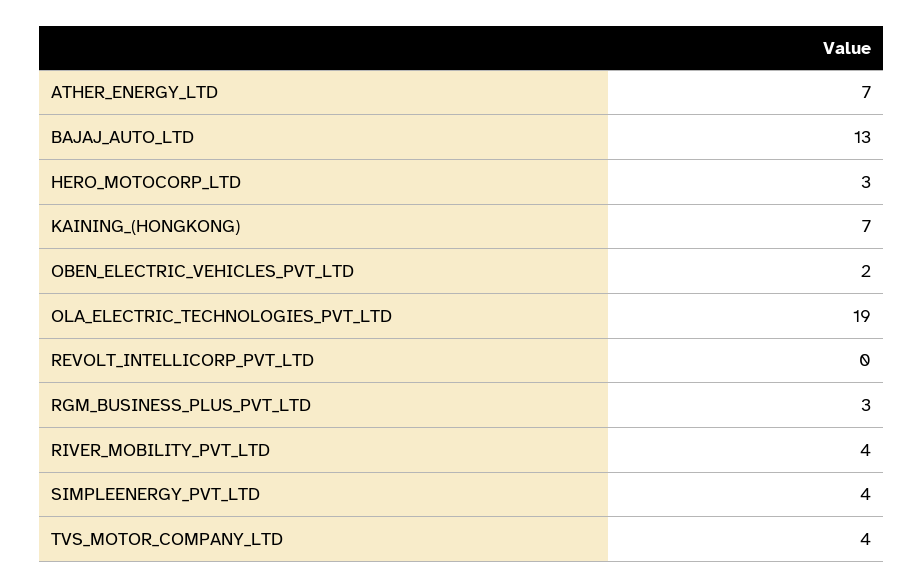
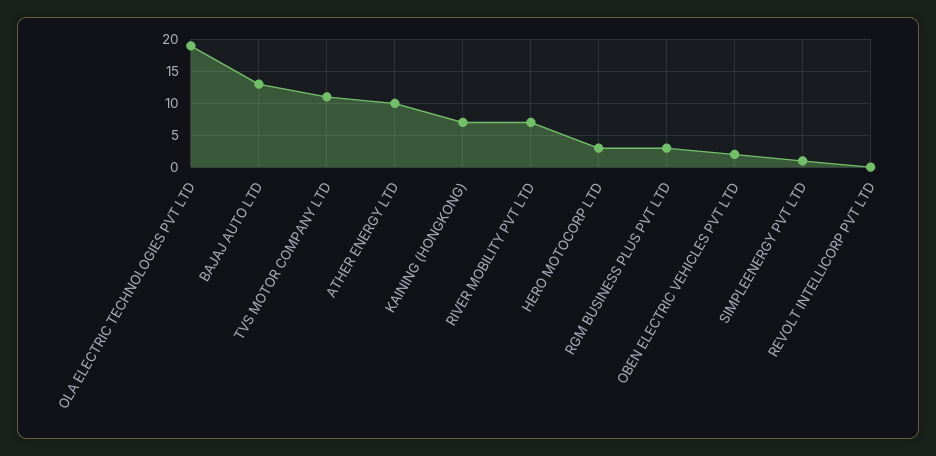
  {
-   "ATHER_ENERGY_LTD": 7,
+   "ATHER_ENERGY_LTD": 10,
    "BAJAJ_AUTO_LTD": 13,
    "HERO_MOTOCORP_LTD": 3,
    "KAINING_(HONGKONG)": 7,
    "OBEN_ELECTRIC_VEHICLES_PVT_LTD": 2,
    "OLA_ELECTRIC_TECHNOLOGIES_PVT_LTD": 19,
    "REVOLT_INTELLICORP_PVT_LTD": 0,
    "RGM_BUSINESS_PLUS_PVT_LTD": 3,
-   "RIVER_MOBILITY_PVT_LTD": 4,
+   "RIVER_MOBILITY_PVT_LTD": 7,
-   "SIMPLEENERGY_PVT_LTD": 4,
+   "SIMPLEENERGY_PVT_LTD": 1,
-   "TVS_MOTOR_COMPANY_LTD": 4
+   "TVS_MOTOR_COMPANY_LTD": 11
  }

